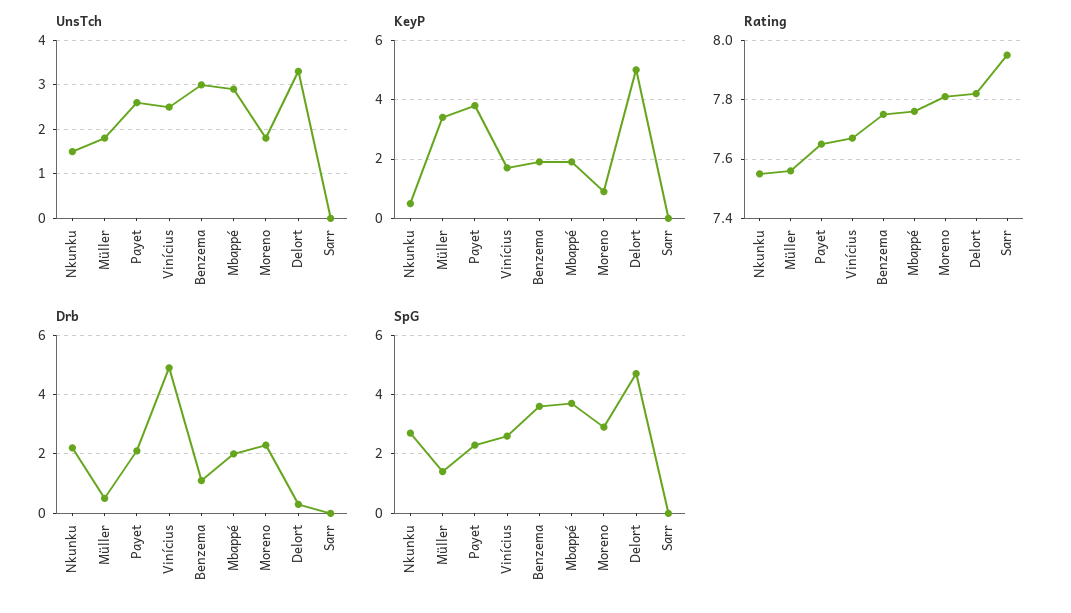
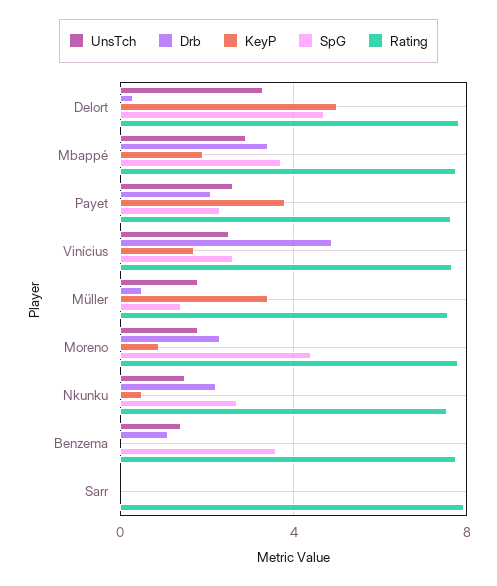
  {
    "UnsTch": {
      "Nkunku": 1.5,
      "Müller": 2,
      "Payet": 2.5,
      "Vinícius": 2.5,
-     "Benzema": 3,
+     "Benzema": 1.5,
      "Mbappé": 3,
      "Moreno": 2,
      "Delort": 3.5,
      "Sarr": 0
    },
    "KeyP": {
      "Nkunku": 0.5,
      "Müller": 3.5,
      "Payet": 4,
      "Vinícius": 1.5,
-     "Benzema": 2,
+     "Benzema": 0,
      "Mbappé": 2,
      "Moreno": 1,
      "Delort": 5,
      "Sarr": 0
    },
    "Rating": {
      "Nkunku": 7.55,
      "Müller": 7.55,
      "Payet": 7.65,
      "Vinícius": 7.65,
      "Benzema": 7.75,
      "Mbappé": 7.75,
      "Moreno": 7.8,
      "Delort": 7.8,
      "Sarr": 7.95
    },
    "Drb": {
      "Nkunku": 2,
      "Müller": 0.5,
      "Payet": 2,
      "Vinícius": 5,
      "Benzema": 1,
-     "Mbappé": 2,
+     "Mbappé": 3.5,
      "Moreno": 2.5,
      "Delort": 0.5,
      "Sarr": 0
    },
    "SpG": {
      "Nkunku": 2.5,
      "Müller": 1.5,
      "Payet": 2.5,
      "Vinícius": 2.5,
      "Benzema": 3.5,
      "Mbappé": 3.5,
-     "Moreno": 3,
+     "Moreno": 4.5,
      "Delort": 4.5,
      "Sarr": 0
    }
  }

